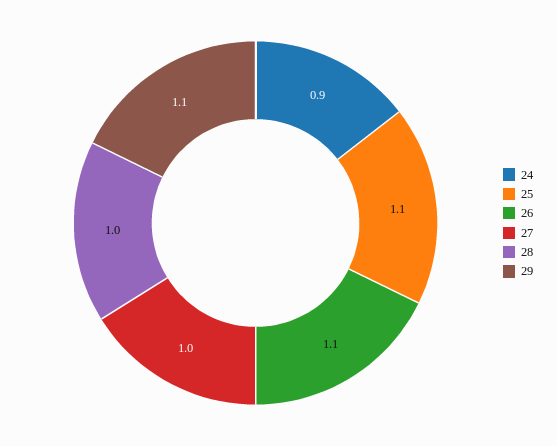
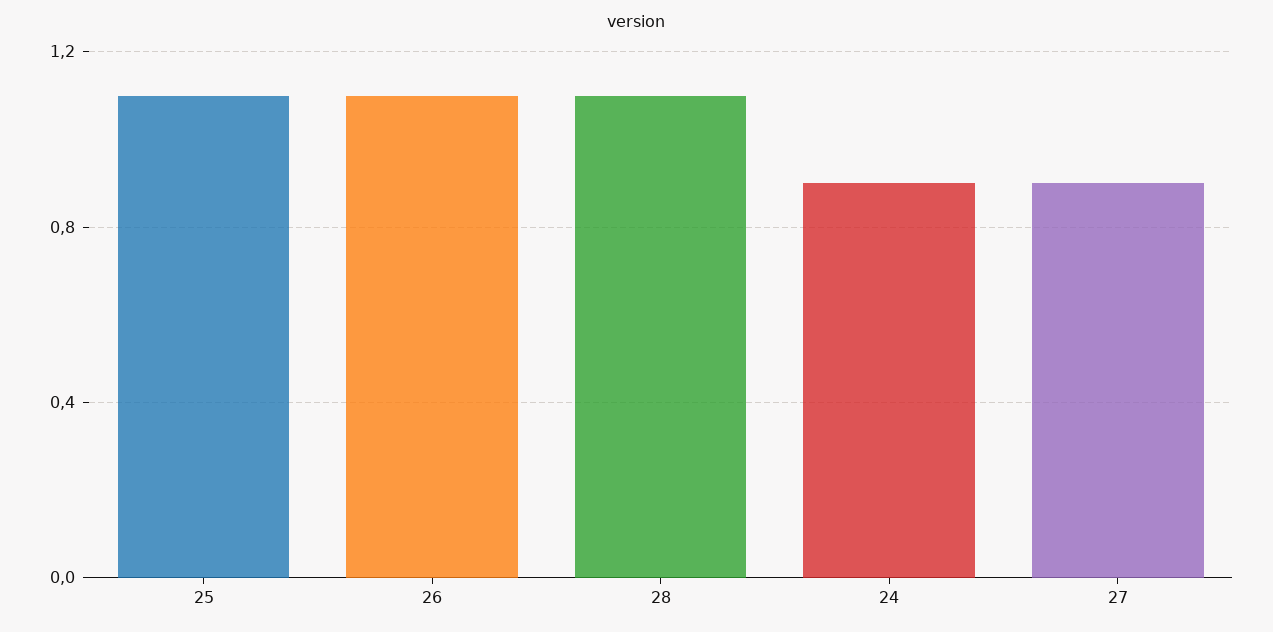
  {
    "24": 0.9,
    "25": 1.1,
    "26": 1.1,
-   "27": 1,
+   "27": 0.9,
-   "28": 1,
+   "28": 1.1
-   "29": 1.1
  }

